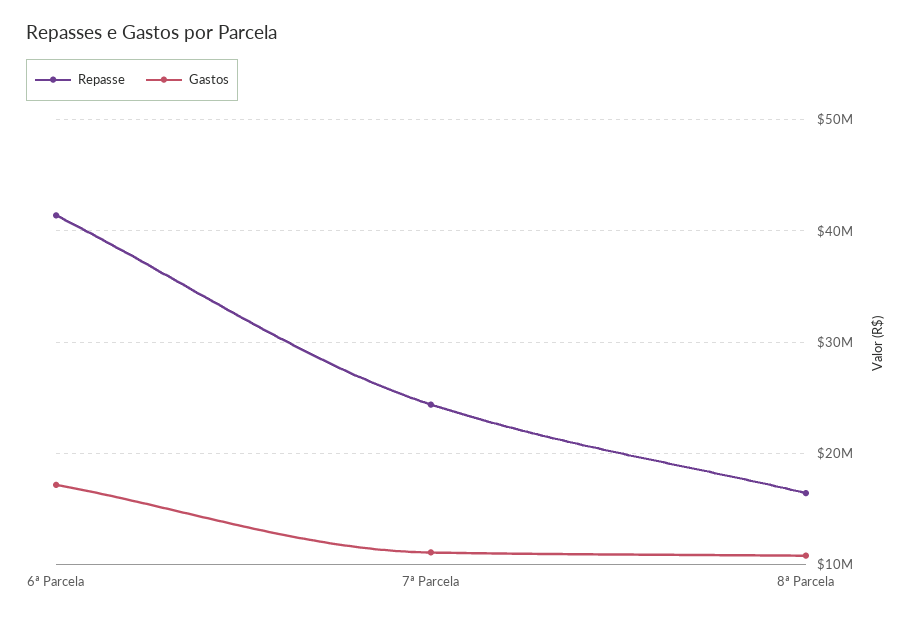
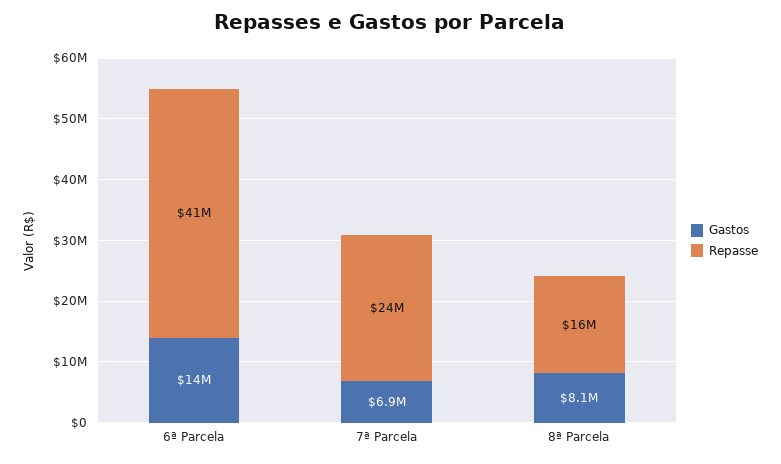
  {
    "Repasse": {
      "6ª Parcela": 41000000,
      "7ª Parcela": 24000000,
      "8ª Parcela": 16000000
    },
    "Gastos": {
-     "6ª Parcela": 17000000,
+     "6ª Parcela": 14000000,
-     "7ª Parcela": 11000000,
+     "7ª Parcela": 6900000,
-     "8ª Parcela": 11000000
+     "8ª Parcela": 8100000
    }
  }

